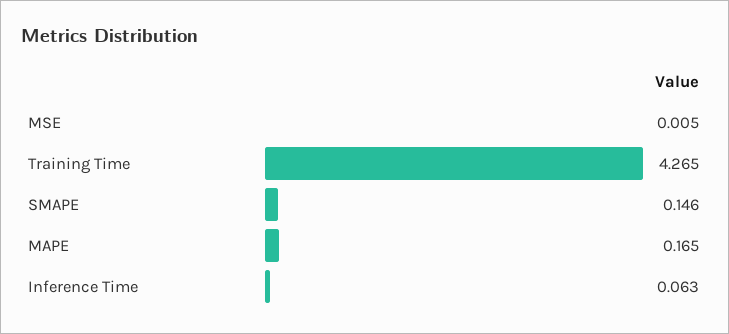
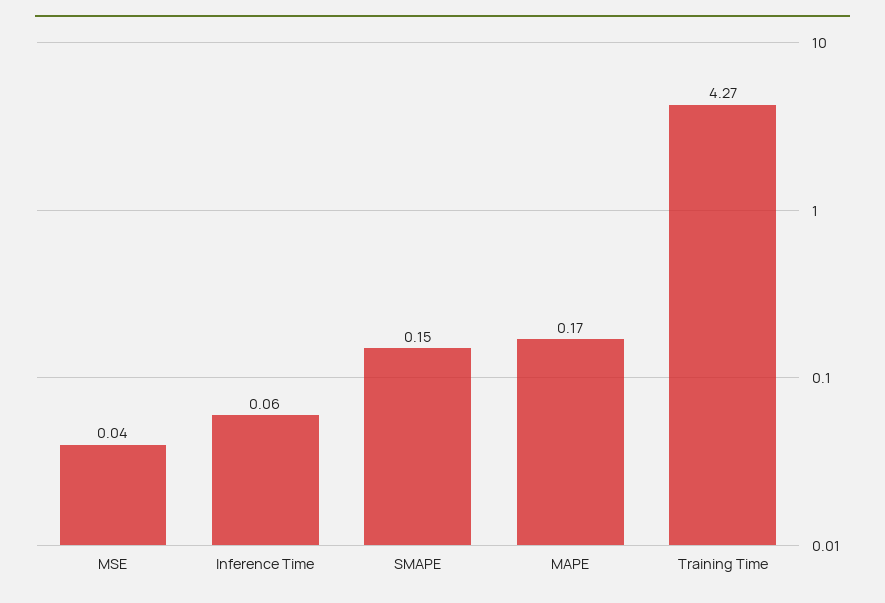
  {
-   "MSE": 0.005,
+   "MSE": 0.04,
    "Training Time": 4.265,
    "SMAPE": 0.146,
    "MAPE": 0.165,
    "Inference Time": 0.063
  }

